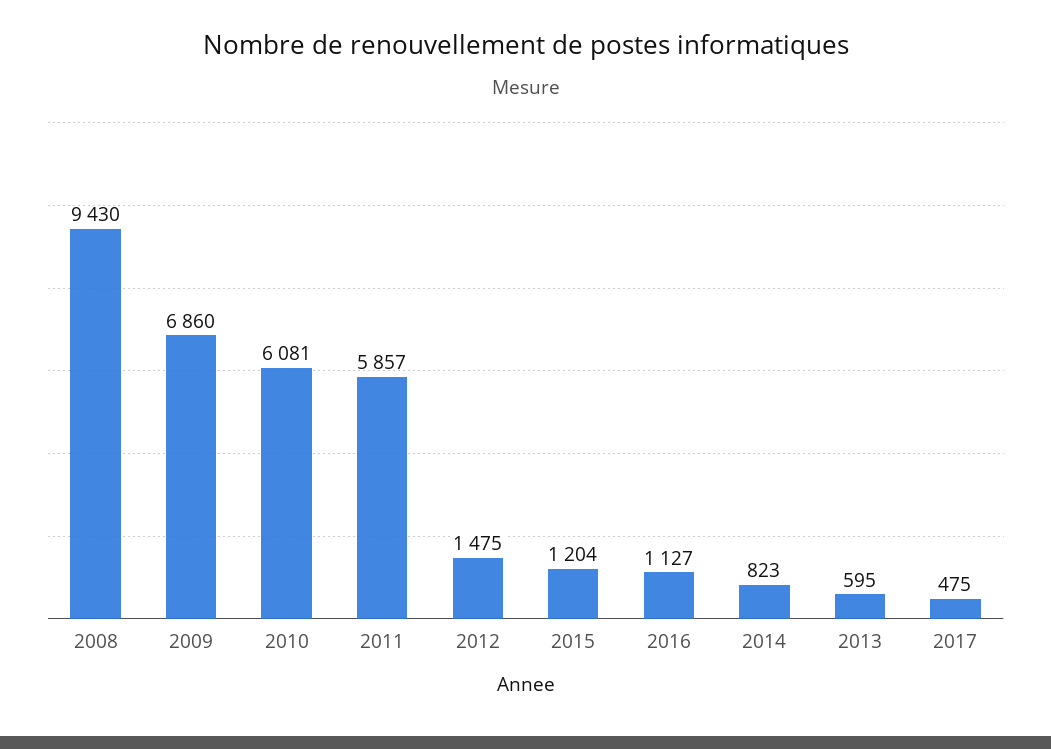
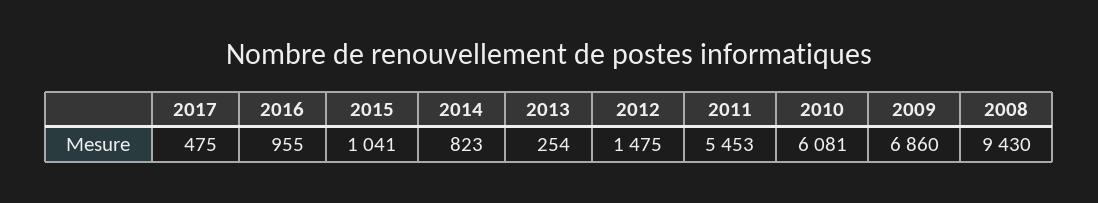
  {
    "2008": 9430,
    "2009": 6860,
    "2010": 6081,
-   "2011": 5857,
+   "2011": 5453,
    "2012": 1475,
-   "2015": 1204,
+   "2015": 1041,
-   "2016": 1127,
+   "2016": 955,
    "2014": 823,
-   "2013": 595,
+   "2013": 254,
    "2017": 475
  }

